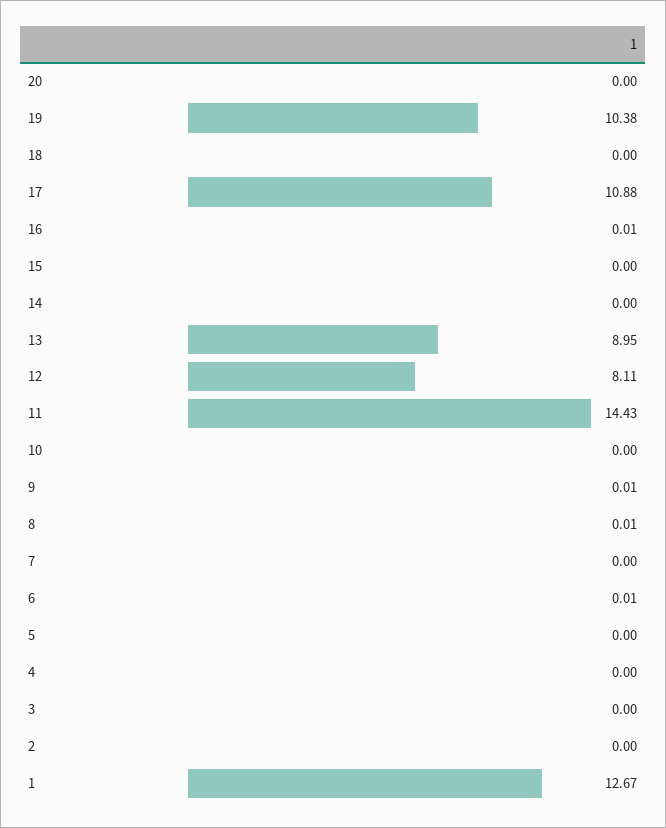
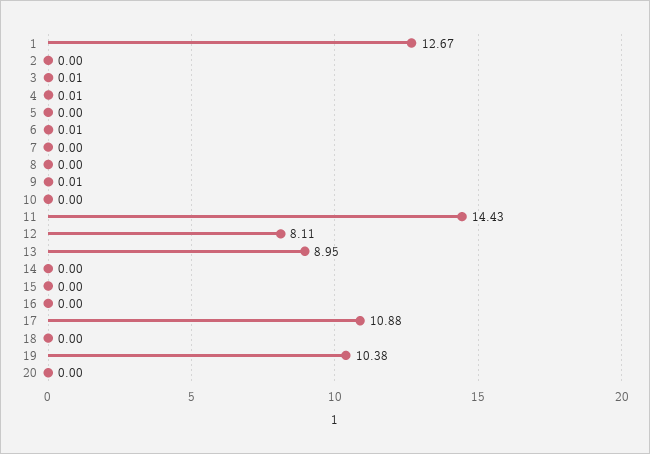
  {
    "20": 0,
    "19": 10.38,
    "18": 0,
    "17": 10.88,
-   "16": 0.01,
+   "16": 0,
    "15": 0,
    "14": 0,
    "13": 8.95,
    "12": 8.11,
    "11": 14.43,
    "10": 0,
    "9": 0.01,
-   "8": 0.01,
+   "8": 0,
    "7": 0,
    "6": 0.01,
    "5": 0,
-   "4": 0,
+   "4": 0.01,
-   "3": 0,
+   "3": 0.01,
    "2": 0,
    "1": 12.67
  }

